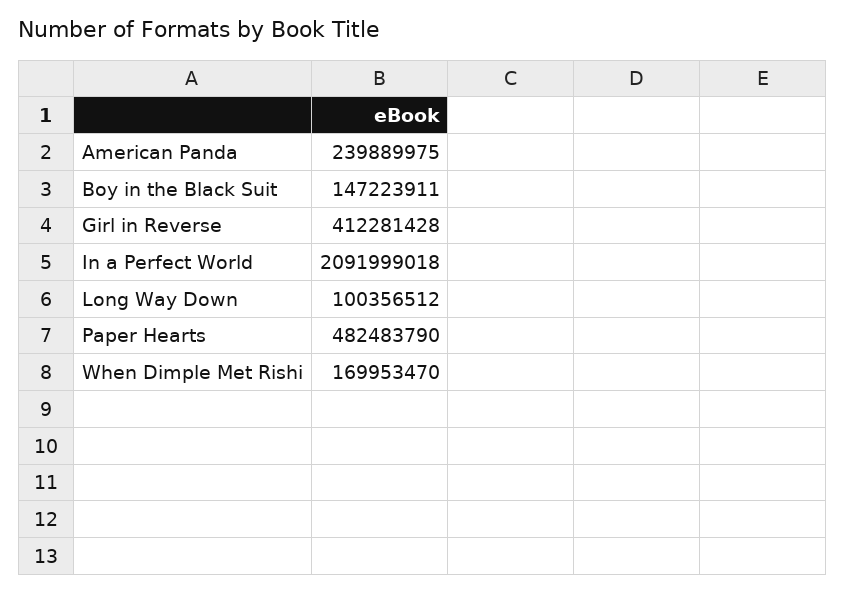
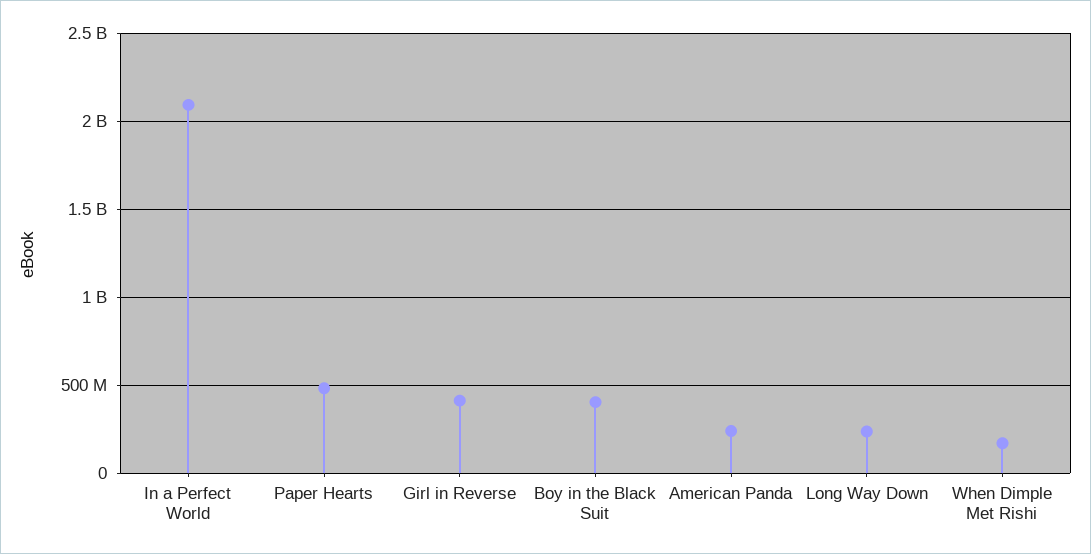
  {
    "American Panda": 239889975,
-   "Boy in the Black Suit": 147223911,
+   "Boy in the Black Suit": 400000000,
    "Girl in Reverse": 412281428,
    "In a Perfect World": 2091999018,
-   "Long Way Down": 100356512,
+   "Long Way Down": 250000000,
    "Paper Hearts": 482483790,
    "When Dimple Met Rishi": 169953470
  }

